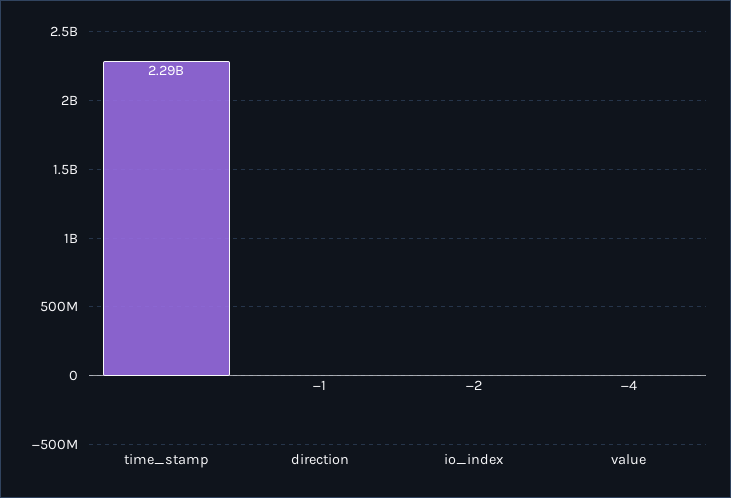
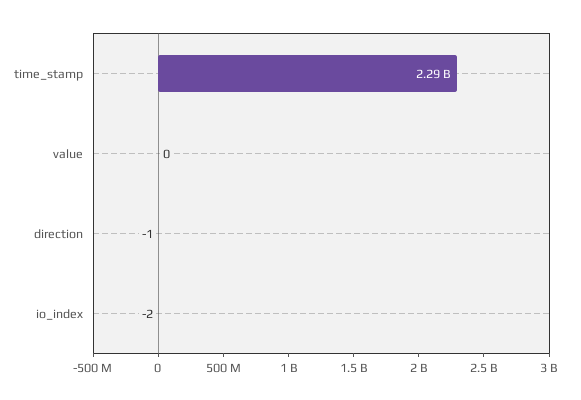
  {
    "time_stamp": 2290000000,
    "direction": -1,
    "io_index": -2,
-   "value": -4
+   "value": 0
  }

